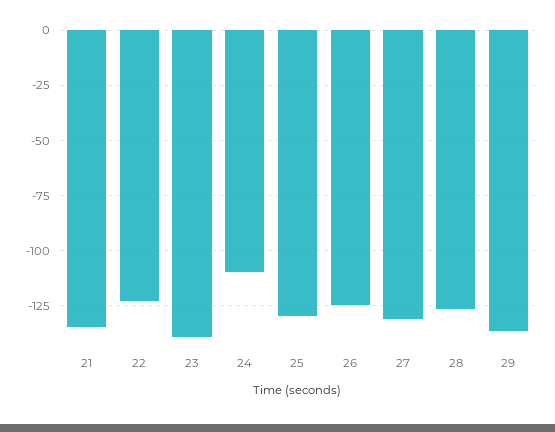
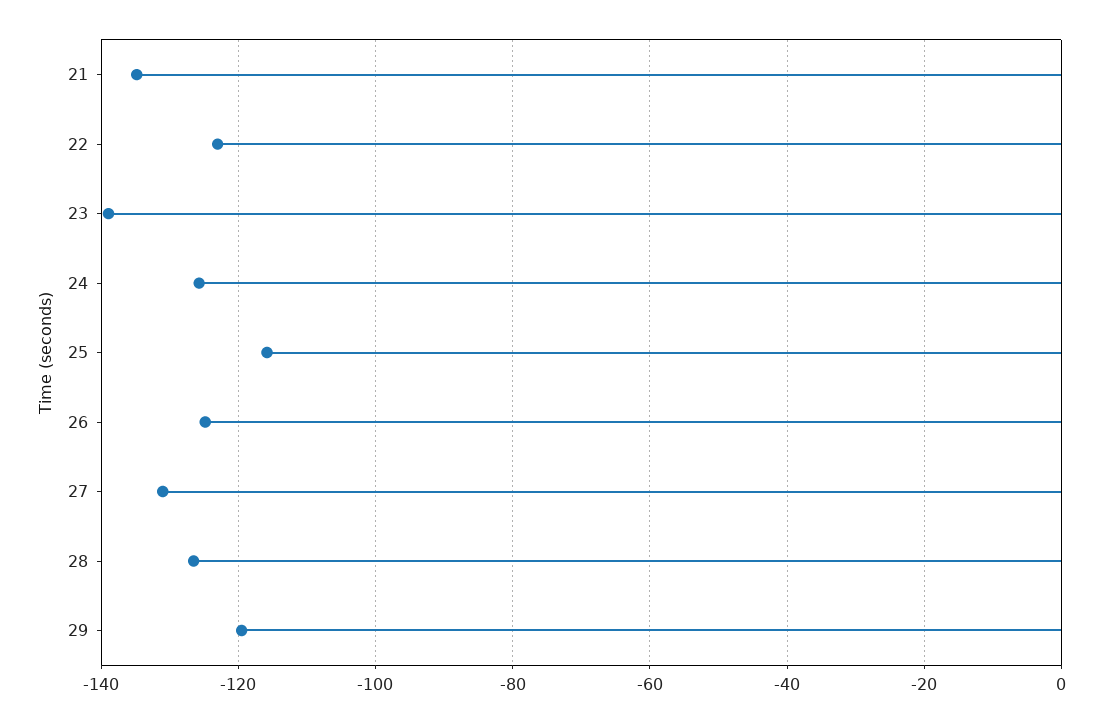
  {
    "21": -134,
    "22": -124,
    "23": -138,
-   "24": -110,
+   "24": -126,
-   "25": -130,
+   "25": -116,
    "26": -124,
    "27": -132,
    "28": -126,
-   "29": -135
+   "29": -120
  }

